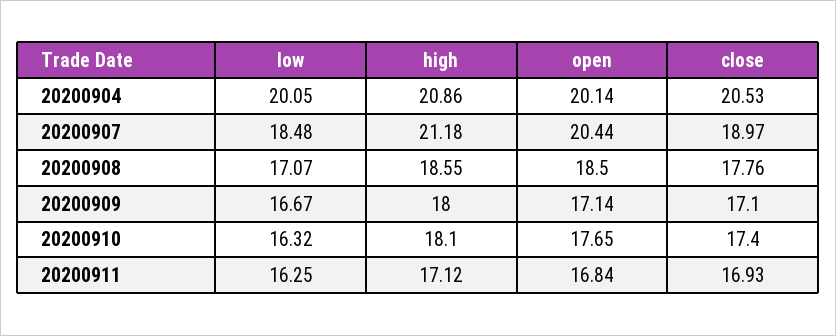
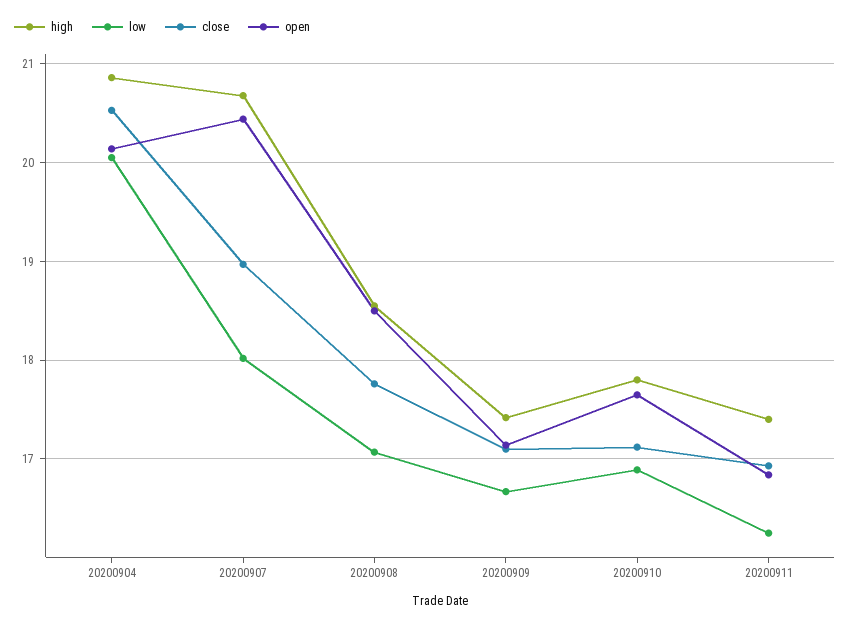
  {
    "low": {
      "20200904": 20.05,
-     "20200907": 18.48,
+     "20200907": 18,
      "20200908": 17.07,
      "20200909": 16.67,
-     "20200910": 16.32,
+     "20200910": 16.9,
      "20200911": 16.25
    },
    "high": {
      "20200904": 20.86,
-     "20200907": 21.18,
+     "20200907": 20.7,
      "20200908": 18.55,
-     "20200909": 18,
+     "20200909": 17.4,
-     "20200910": 18.1,
+     "20200910": 17.8,
-     "20200911": 17.12
+     "20200911": 17.4
    },
    "open": {
      "20200904": 20.14,
      "20200907": 20.44,
      "20200908": 18.5,
      "20200909": 17.14,
      "20200910": 17.65,
      "20200911": 16.84
    },
    "close": {
      "20200904": 20.53,
      "20200907": 18.97,
      "20200908": 17.76,
      "20200909": 17.1,
-     "20200910": 17.4,
+     "20200910": 17.1,
      "20200911": 16.93
    }
  }

